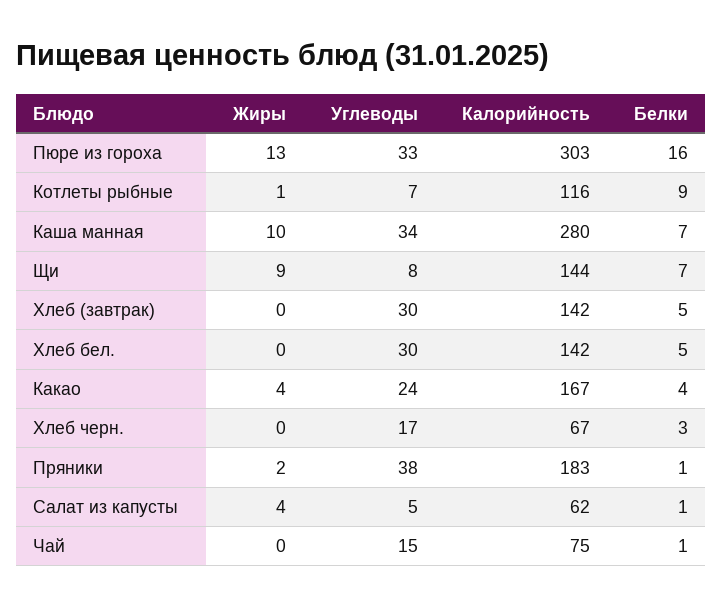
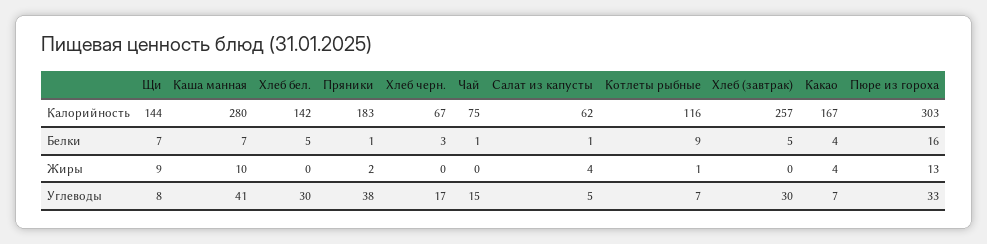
  {
    "Жиры": {
      "Пюре из гороха": 13,
      "Котлеты рыбные": 1,
      "Каша манная": 10,
      "Щи": 9,
      "Хлеб (завтрак)": 0,
      "Хлеб бел.": 0,
      "Какао": 4,
      "Хлеб черн.": 0,
      "Пряники": 2,
      "Салат из капусты": 4,
      "Чай": 0
    },
    "Углеводы": {
      "Пюре из гороха": 33,
      "Котлеты рыбные": 7,
-     "Каша манная": 34,
+     "Каша манная": 41,
      "Щи": 8,
      "Хлеб (завтрак)": 30,
      "Хлеб бел.": 30,
-     "Какао": 24,
+     "Какао": 7,
      "Хлеб черн.": 17,
      "Пряники": 38,
      "Салат из капусты": 5,
      "Чай": 15
    },
    "Калорийность": {
      "Пюре из гороха": 303,
      "Котлеты рыбные": 116,
      "Каша манная": 280,
      "Щи": 144,
-     "Хлеб (завтрак)": 142,
+     "Хлеб (завтрак)": 257,
      "Хлеб бел.": 142,
      "Какао": 167,
      "Хлеб черн.": 67,
      "Пряники": 183,
      "Салат из капусты": 62,
      "Чай": 75
    },
    "Белки": {
      "Пюре из гороха": 16,
      "Котлеты рыбные": 9,
      "Каша манная": 7,
      "Щи": 7,
      "Хлеб (завтрак)": 5,
      "Хлеб бел.": 5,
      "Какао": 4,
      "Хлеб черн.": 3,
      "Пряники": 1,
      "Салат из капусты": 1,
      "Чай": 1
    }
  }

